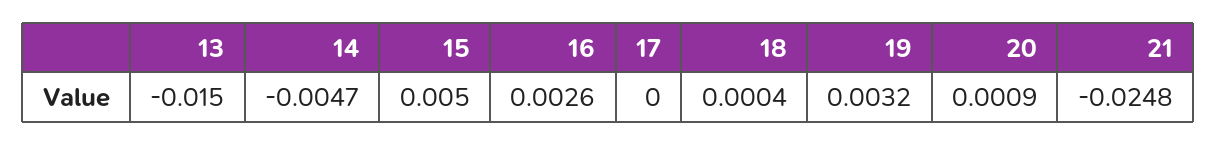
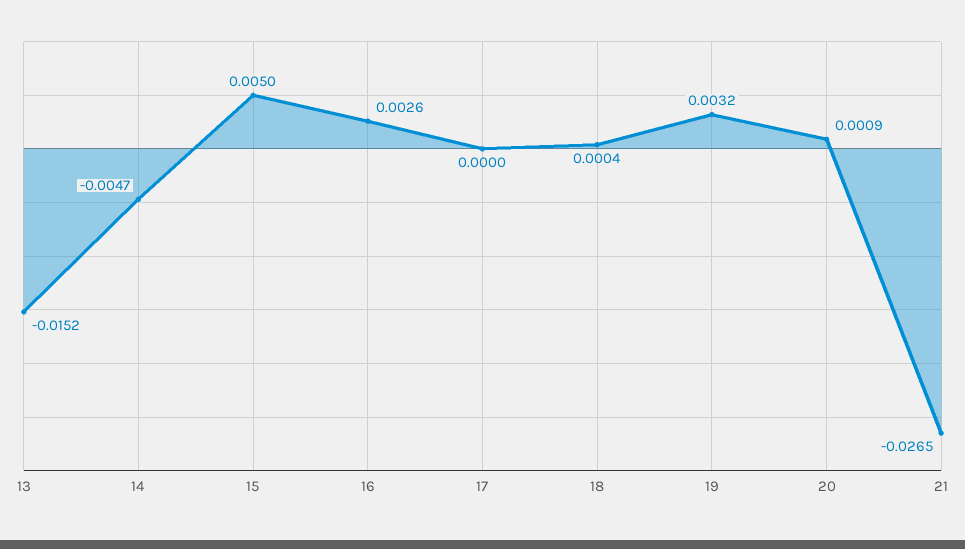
  {
-   "13": -0.015,
+   "13": -0.0152,
    "14": -0.0047,
    "15": 0.005,
    "16": 0.0026,
    "17": 0,
    "18": 0.0004,
    "19": 0.0032,
    "20": 0.0009,
-   "21": -0.0248
+   "21": -0.0265
  }

